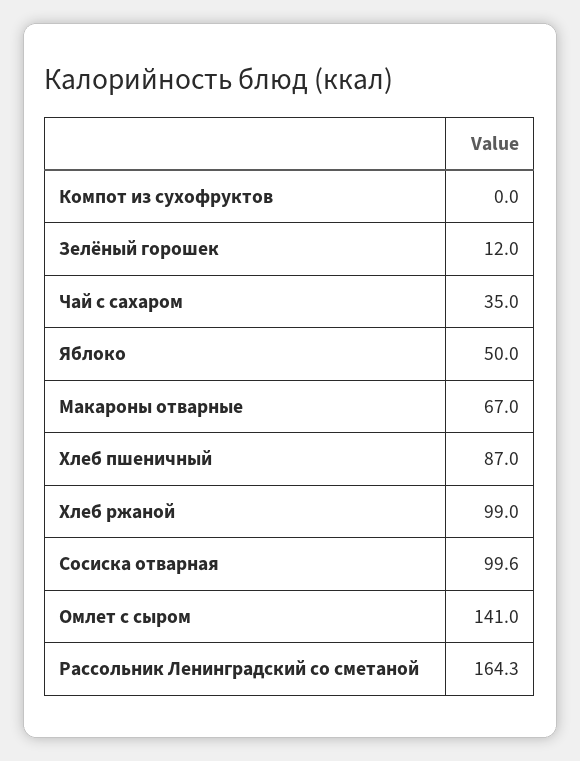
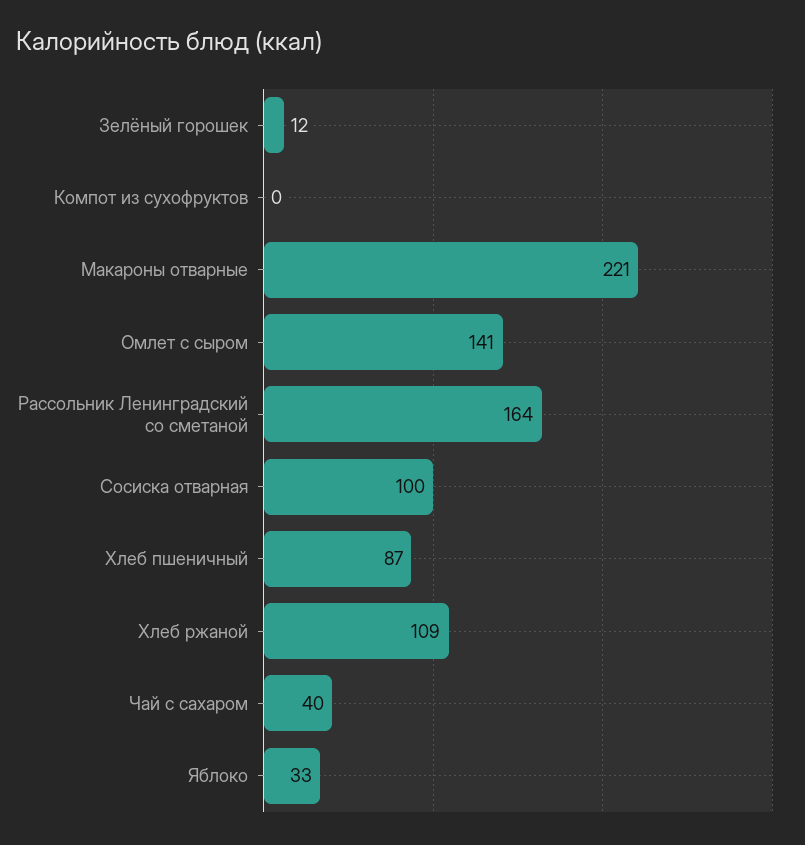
  {
    "Компот из сухофруктов": 0,
    "Зелёный горошек": 12,
-   "Чай с сахаром": 35,
+   "Чай с сахаром": 40,
-   "Яблоко": 50,
+   "Яблоко": 33,
-   "Макароны отварные": 67,
+   "Макароны отварные": 221,
    "Хлеб пшеничный": 87,
-   "Хлеб ржаной": 99,
+   "Хлеб ржаной": 109,
    "Сосиска отварная": 99.6,
    "Омлет с сыром": 141,
    "Рассольник Ленинградский со сметаной": 164.3
  }

